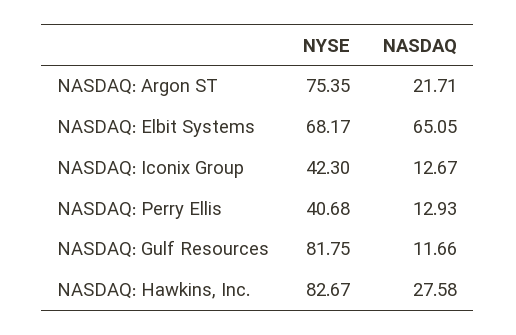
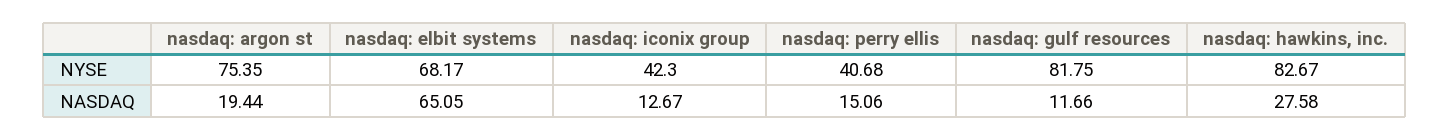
  {
    "NYSE": {
      "NASDAQ: Argon ST": 75.35,
      "NASDAQ: Elbit Systems": 68.17,
      "NASDAQ: Iconix Group": 42.3,
      "NASDAQ: Perry Ellis": 40.68,
      "NASDAQ: Gulf Resources": 81.75,
      "NASDAQ: Hawkins, Inc.": 82.67
    },
    "NASDAQ": {
-     "NASDAQ: Argon ST": 21.71,
+     "NASDAQ: Argon ST": 19.44,
      "NASDAQ: Elbit Systems": 65.05,
      "NASDAQ: Iconix Group": 12.67,
-     "NASDAQ: Perry Ellis": 12.93,
+     "NASDAQ: Perry Ellis": 15.06,
      "NASDAQ: Gulf Resources": 11.66,
      "NASDAQ: Hawkins, Inc.": 27.58
    }
  }

